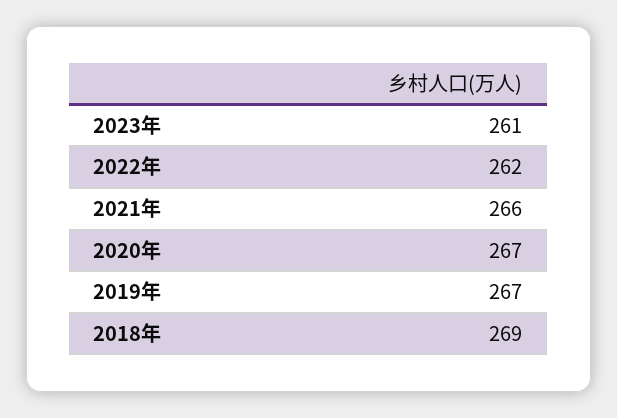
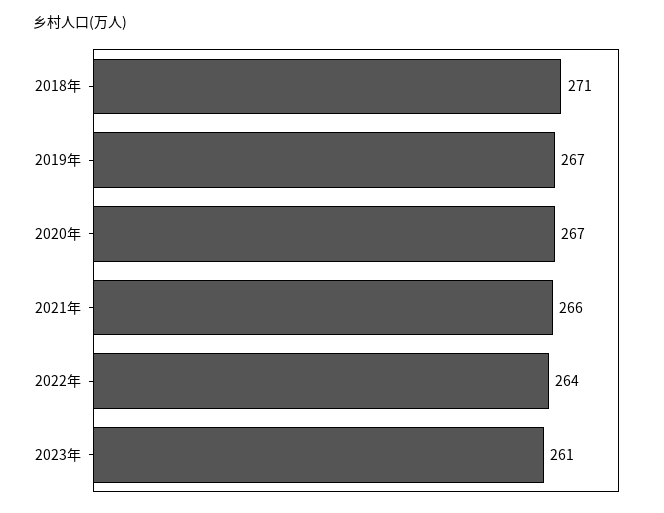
  {
    "2023年": 261,
-   "2022年": 262,
+   "2022年": 264,
    "2021年": 266,
    "2020年": 267,
    "2019年": 267,
-   "2018年": 269
+   "2018年": 271
  }

